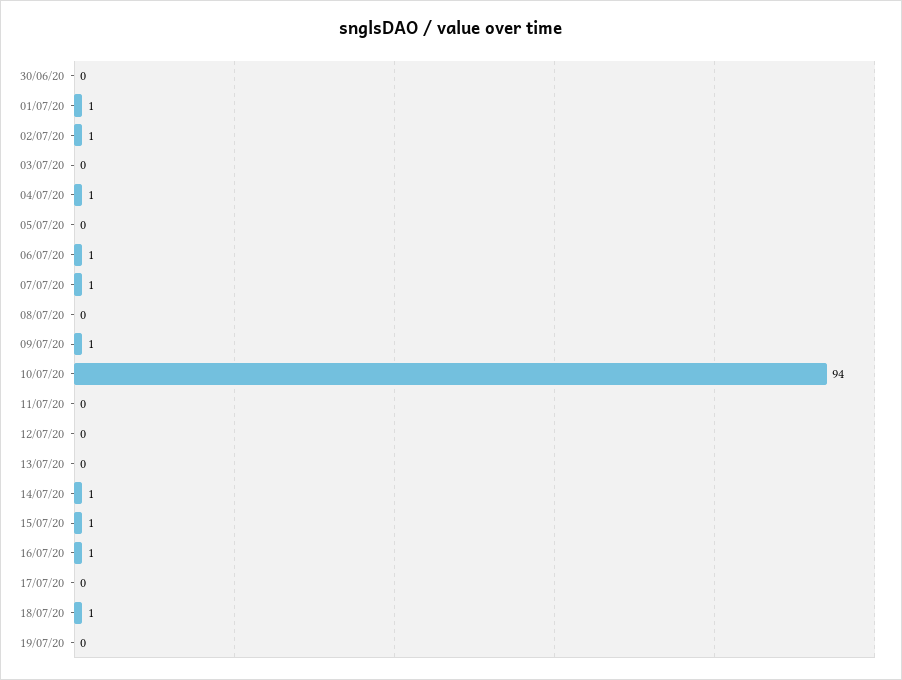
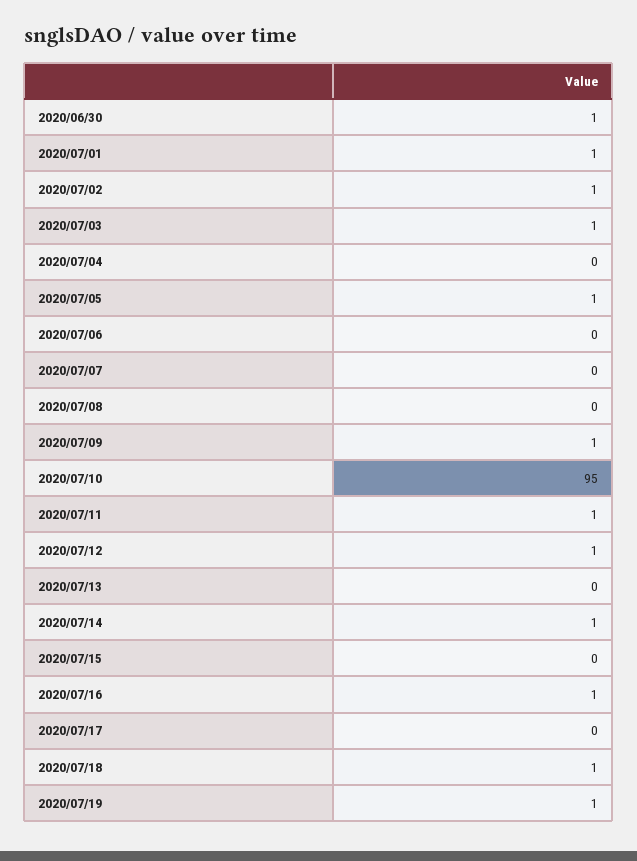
  {
-   "30/06/20": 0,
+   "30/06/20": 1,
    "01/07/20": 1,
    "02/07/20": 1,
-   "03/07/20": 0,
+   "03/07/20": 1,
-   "04/07/20": 1,
+   "04/07/20": 0,
-   "05/07/20": 0,
+   "05/07/20": 1,
-   "06/07/20": 1,
+   "06/07/20": 0,
-   "07/07/20": 1,
+   "07/07/20": 0,
    "08/07/20": 0,
    "09/07/20": 1,
-   "10/07/20": 94,
+   "10/07/20": 95,
-   "11/07/20": 0,
+   "11/07/20": 1,
-   "12/07/20": 0,
+   "12/07/20": 1,
    "13/07/20": 0,
    "14/07/20": 1,
-   "15/07/20": 1,
+   "15/07/20": 0,
    "16/07/20": 1,
    "17/07/20": 0,
    "18/07/20": 1,
-   "19/07/20": 0
+   "19/07/20": 1
  }

